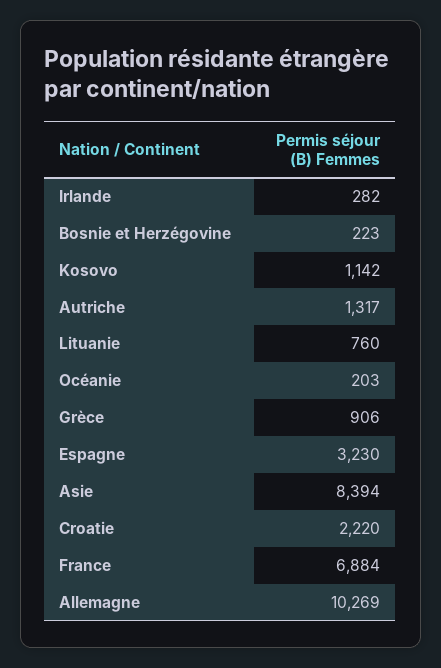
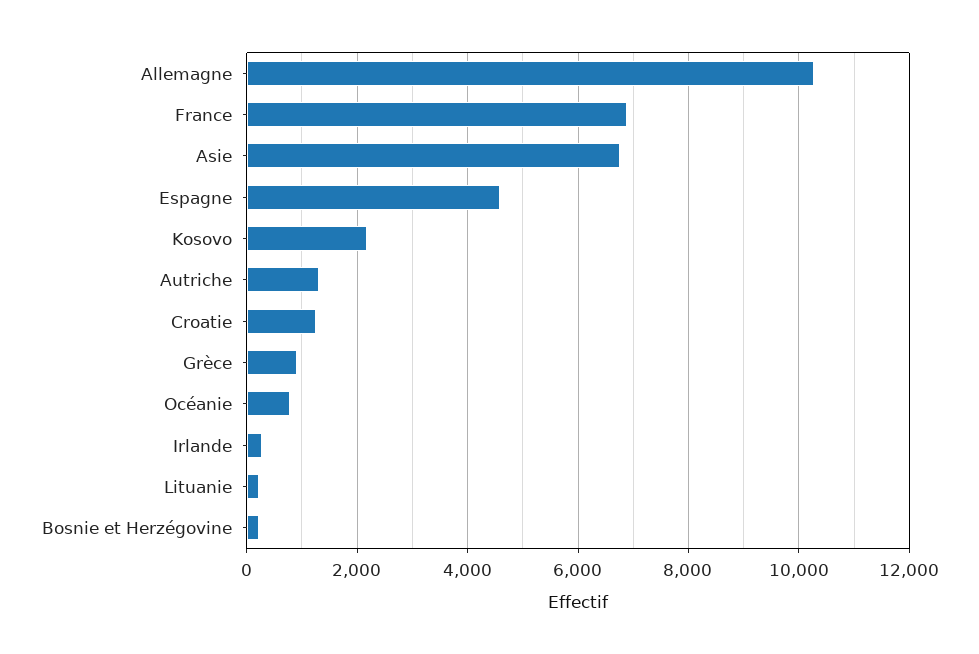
  {
    "Irlande": 282,
    "Bosnie et Herzégovine": 223,
-   "Kosovo": 1142,
+   "Kosovo": 2200,
    "Autriche": 1317,
-   "Lituanie": 760,
+   "Lituanie": 200,
-   "Océanie": 203,
+   "Océanie": 800,
    "Grèce": 906,
-   "Espagne": 3230,
+   "Espagne": 4600,
-   "Asie": 8394,
+   "Asie": 6800,
-   "Croatie": 2220,
+   "Croatie": 1200,
    "France": 6884,
    "Allemagne": 10269
  }

